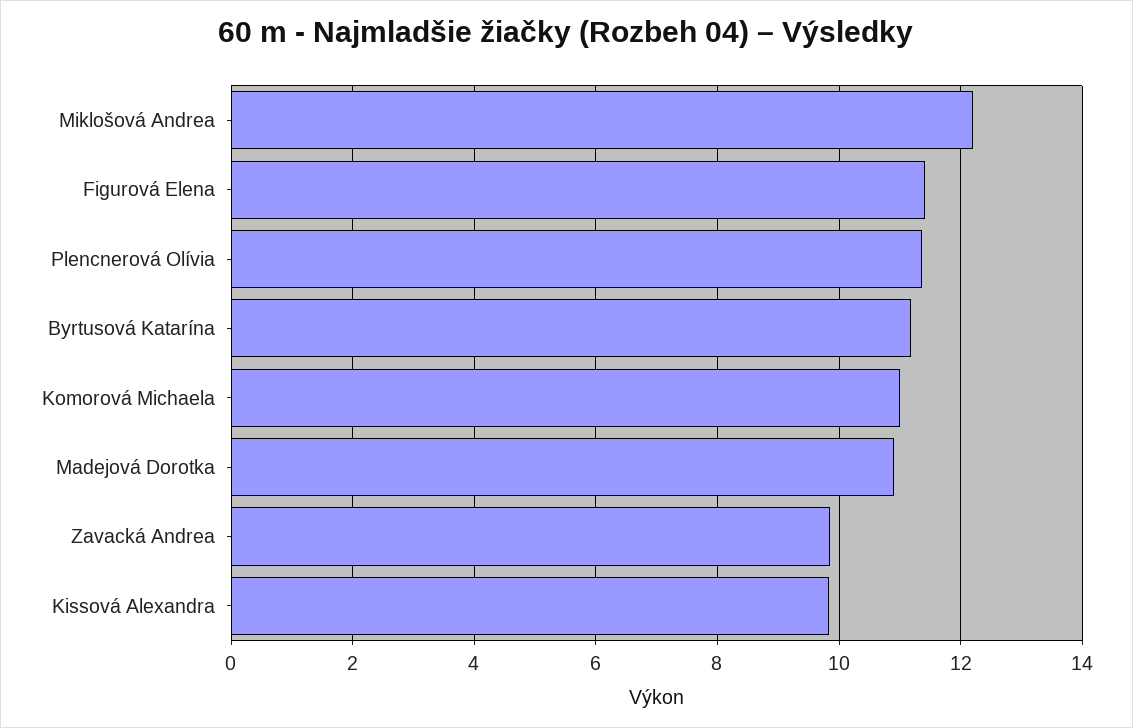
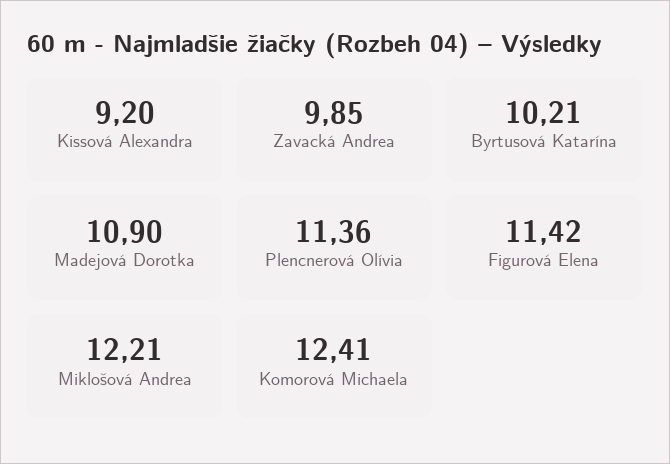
  {
    "Miklošová Andrea": 12.21,
    "Figurová Elena": 11.42,
    "Plencnerová Olívia": 11.36,
-   "Byrtusová Katarína": 11.2,
+   "Byrtusová Katarína": 10.21,
-   "Komorová Michaela": 11,
+   "Komorová Michaela": 12.41,
    "Madejová Dorotka": 10.9,
    "Zavacká Andrea": 9.85,
-   "Kissová Alexandra": 9.8
+   "Kissová Alexandra": 9.2
  }

